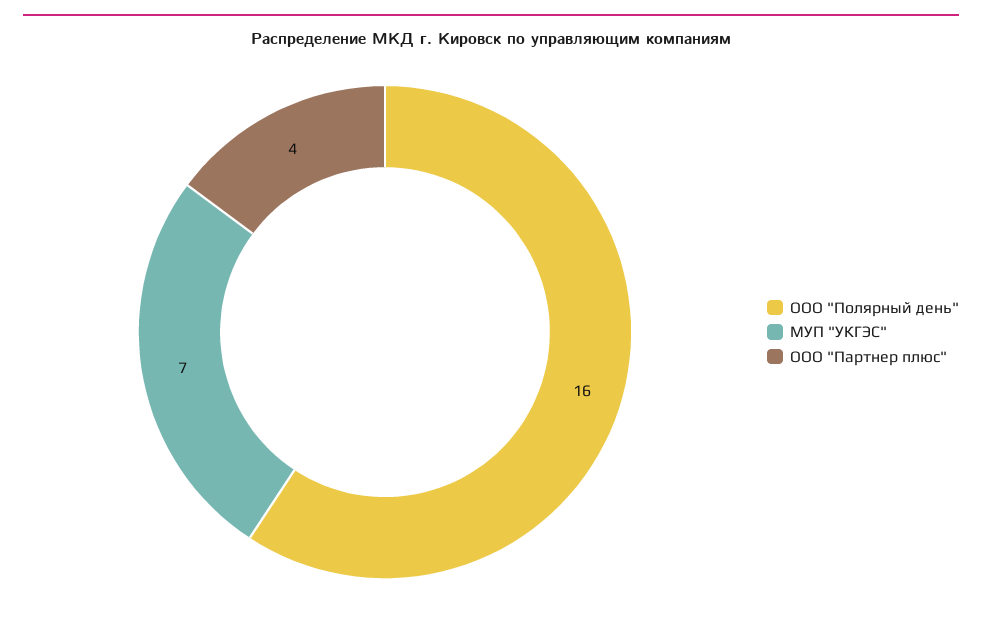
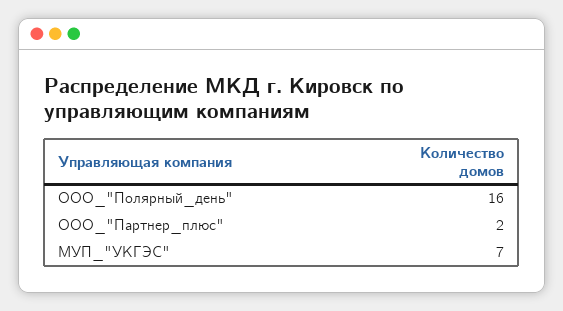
  {
    "ООО \"Полярный день\"": 16,
    "МУП \"УКГЭС\"": 7,
-   "ООО \"Партнер плюс\"": 4
+   "ООО \"Партнер плюс\"": 2
  }

